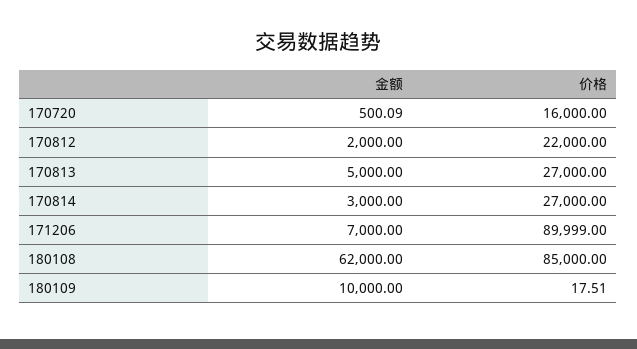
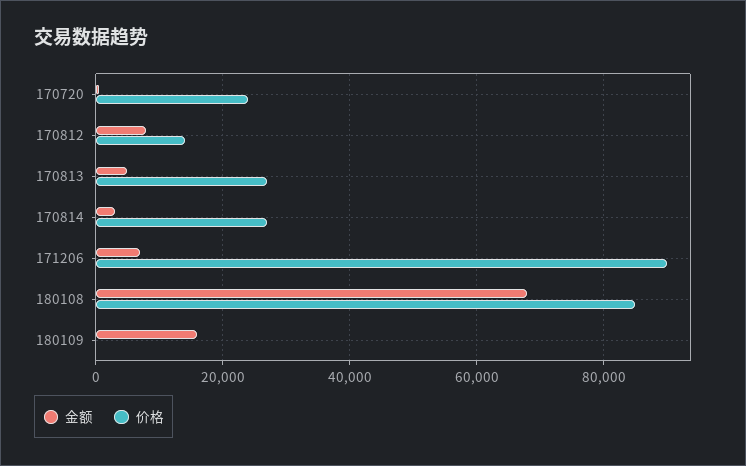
  {
    "金额": {
      "170720": 500.09,
-     "170812": 2000,
+     "170812": 8000,
      "170813": 5000,
      "170814": 3000,
      "171206": 7000,
-     "180108": 62000,
+     "180108": 68000,
-     "180109": 10000
+     "180109": 16000
    },
    "价格": {
-     "170720": 16000,
+     "170720": 24000,
-     "170812": 22000,
+     "170812": 14000,
      "170813": 27000,
      "170814": 27000,
      "171206": 89999,
      "180108": 85000,
      "180109": 17.51
    }
  }

